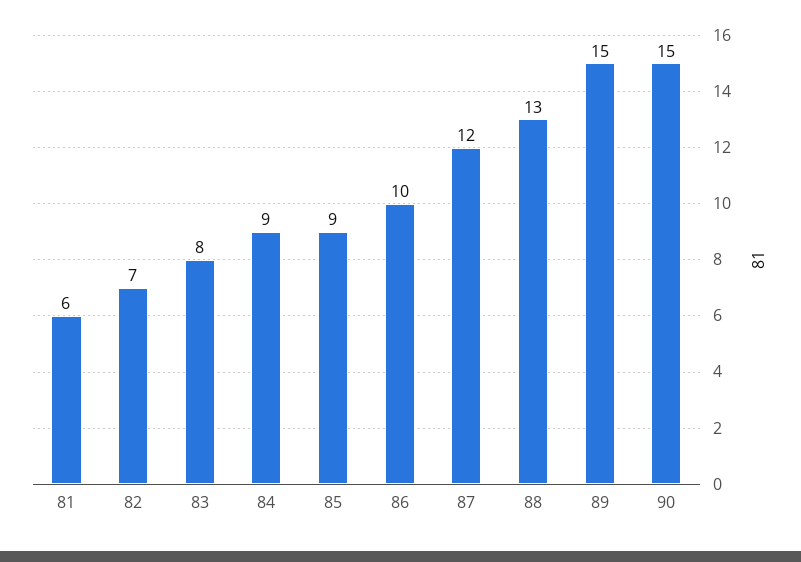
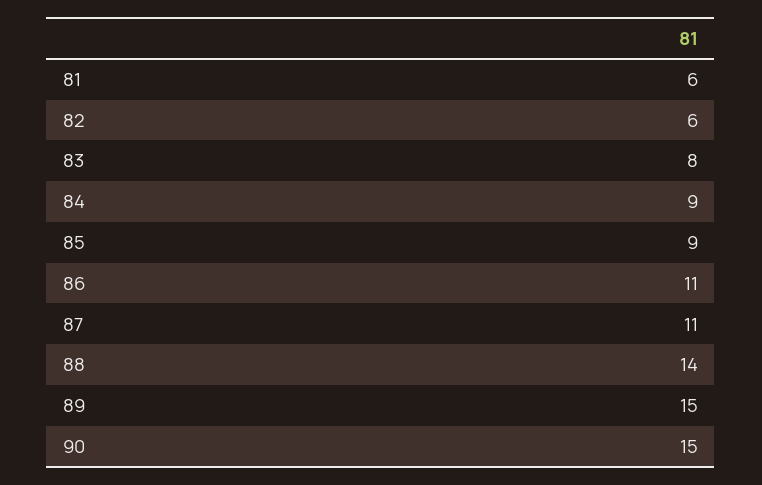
  {
    "81": 6,
-   "82": 7,
+   "82": 6,
    "83": 8,
    "84": 9,
    "85": 9,
-   "86": 10,
+   "86": 11,
-   "87": 12,
+   "87": 11,
-   "88": 13,
+   "88": 14,
    "89": 15,
    "90": 15
  }

